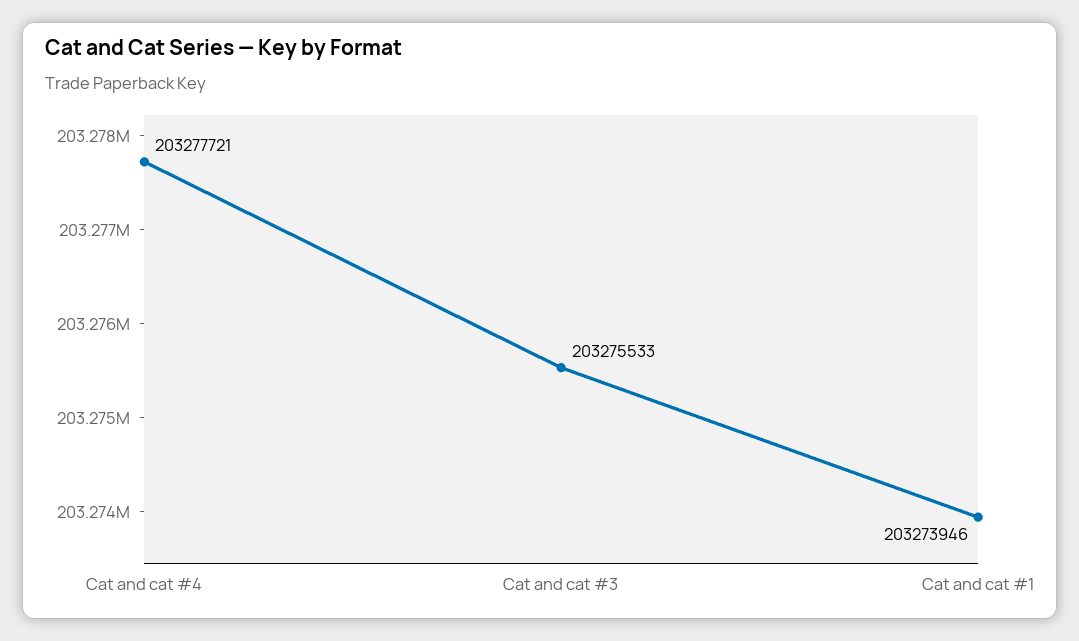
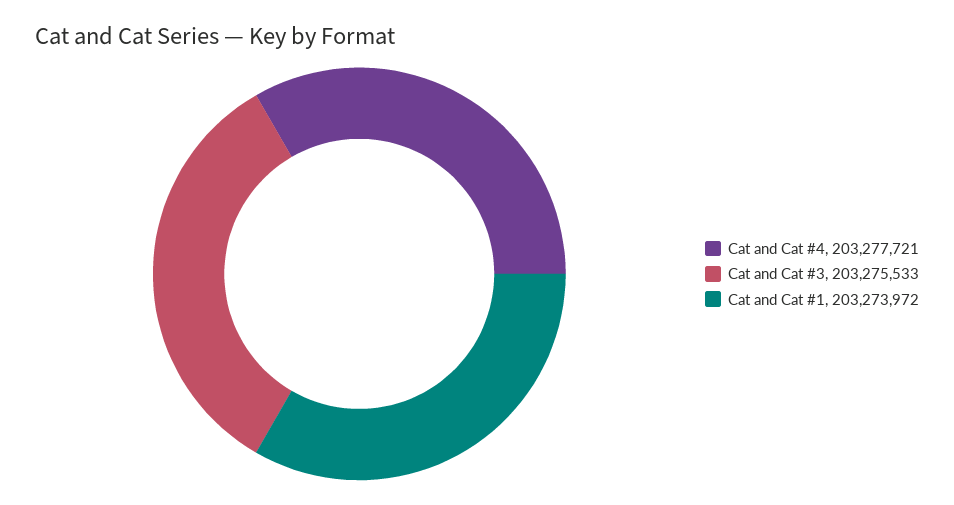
  {
    "Cat and cat #4": 203277721,
    "Cat and cat #3": 203275533,
-   "Cat and cat #1": 203273946
+   "Cat and cat #1": 203273972
  }

